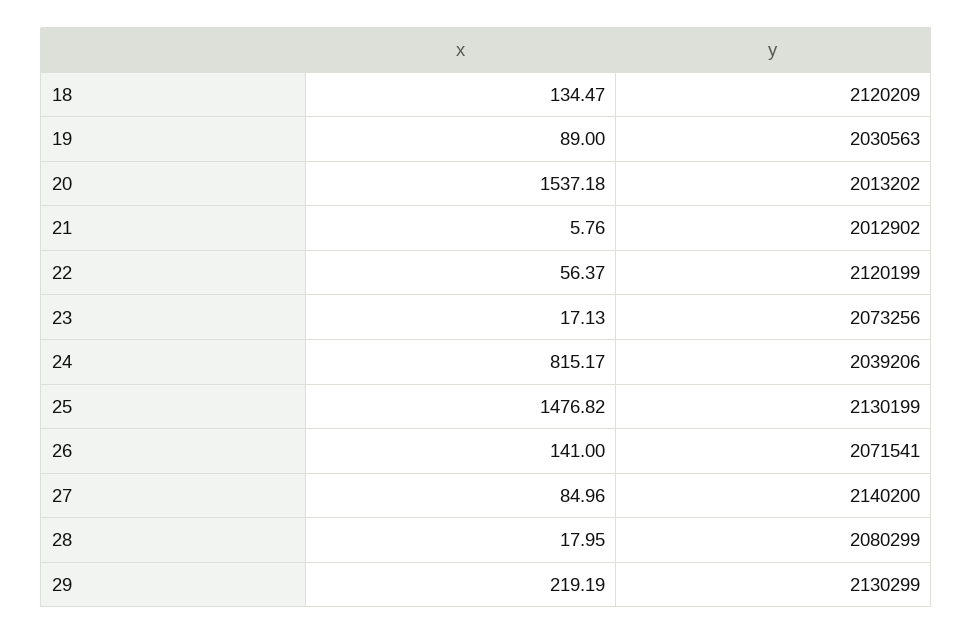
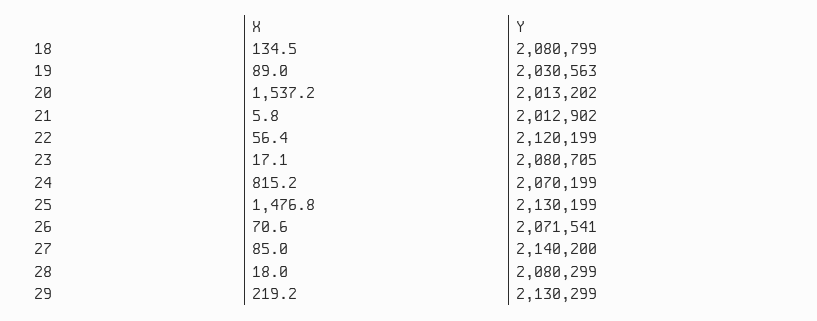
  {
    "x": {
      "18": 134.47,
      "19": 89,
      "20": 1537.18,
      "21": 5.76,
      "22": 56.37,
      "23": 17.13,
      "24": 815.17,
      "25": 1476.82,
-     "26": 141,
+     "26": 70.6,
      "27": 84.96,
      "28": 17.95,
      "29": 219.19
    },
    "y": {
-     "18": 2120209,
+     "18": 2080799,
      "19": 2030563,
      "20": 2013202,
      "21": 2012902,
      "22": 2120199,
-     "23": 2073256,
+     "23": 2080705,
-     "24": 2039206,
+     "24": 2070199,
      "25": 2130199,
      "26": 2071541,
      "27": 2140200,
      "28": 2080299,
      "29": 2130299
    }
  }

